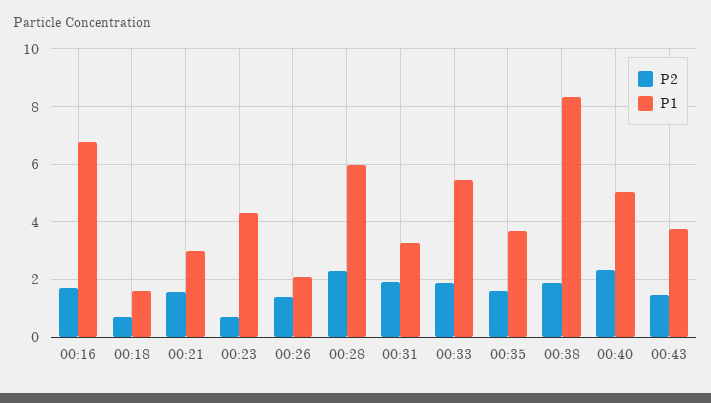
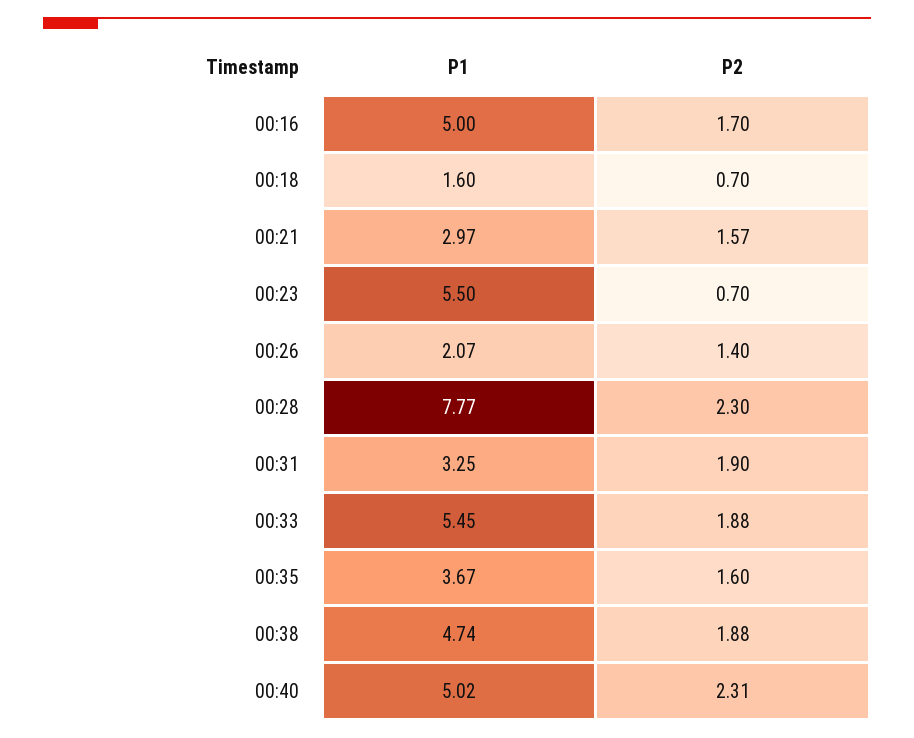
  {
    "P2": {
      "00:16": 1.7,
      "00:18": 0.7,
      "00:21": 1.57,
      "00:23": 0.7,
      "00:26": 1.4,
      "00:28": 2.3,
      "00:31": 1.9,
      "00:33": 1.88,
      "00:35": 1.6,
      "00:38": 1.88,
-     "00:40": 2.31,
+     "00:40": 2.31
-     "00:43": 1.5
    },
    "P1": {
-     "00:16": 6.75,
+     "00:16": 5,
      "00:18": 1.6,
      "00:21": 2.97,
-     "00:23": 4.25,
+     "00:23": 5.5,
      "00:26": 2.07,
-     "00:28": 6,
+     "00:28": 7.77,
      "00:31": 3.25,
      "00:33": 5.45,
      "00:35": 3.67,
-     "00:38": 8.25,
+     "00:38": 4.74,
-     "00:40": 5.02,
+     "00:40": 5.02
-     "00:43": 3.75
    }
  }

